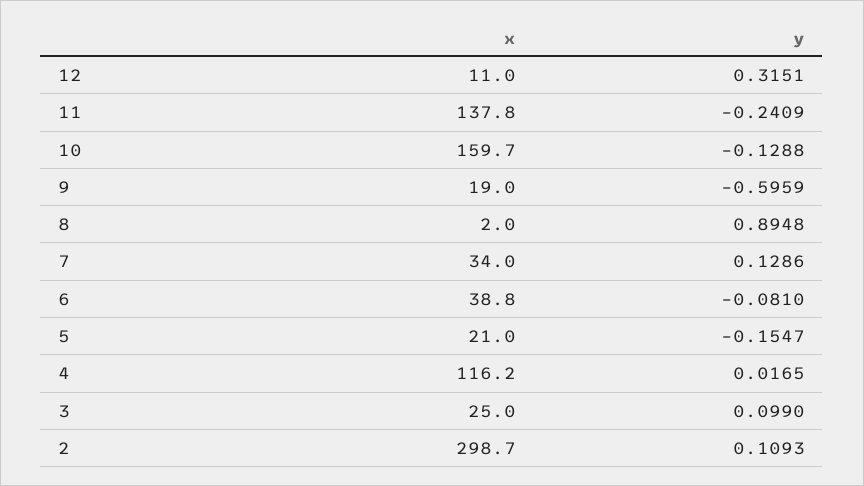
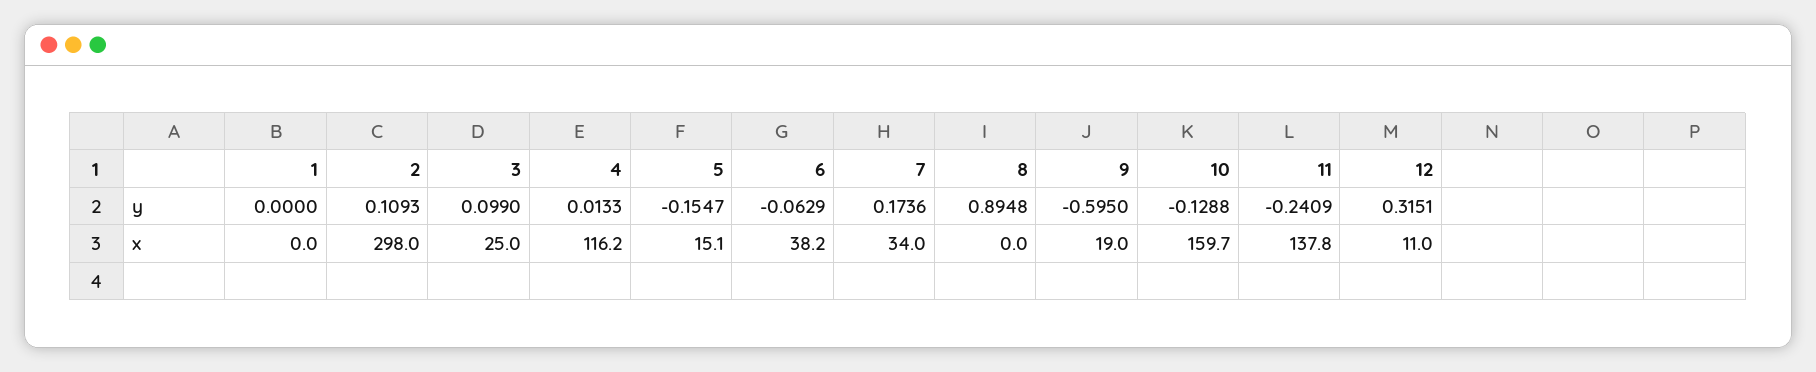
  {
    "x": {
      "12": 11,
      "11": 137.8,
      "10": 159.7,
      "9": 19,
-     "8": 2,
+     "8": 0,
      "7": 34,
-     "6": 38.8,
+     "6": 38.2,
-     "5": 21,
+     "5": 15.1,
      "4": 116.2,
      "3": 25,
-     "2": 298.7
+     "2": 298,
+     "1": 0
    },
    "y": {
      "12": 0.3151,
      "11": -0.2409,
      "10": -0.1288,
-     "9": -0.5959,
+     "9": -0.595,
      "8": 0.8948,
-     "7": 0.1286,
+     "7": 0.1736,
-     "6": -0.081,
+     "6": -0.0629,
      "5": -0.1547,
-     "4": 0.0165,
+     "4": 0.0133,
      "3": 0.099,
-     "2": 0.1093
+     "2": 0.1093,
+     "1": 0
    }
  }

